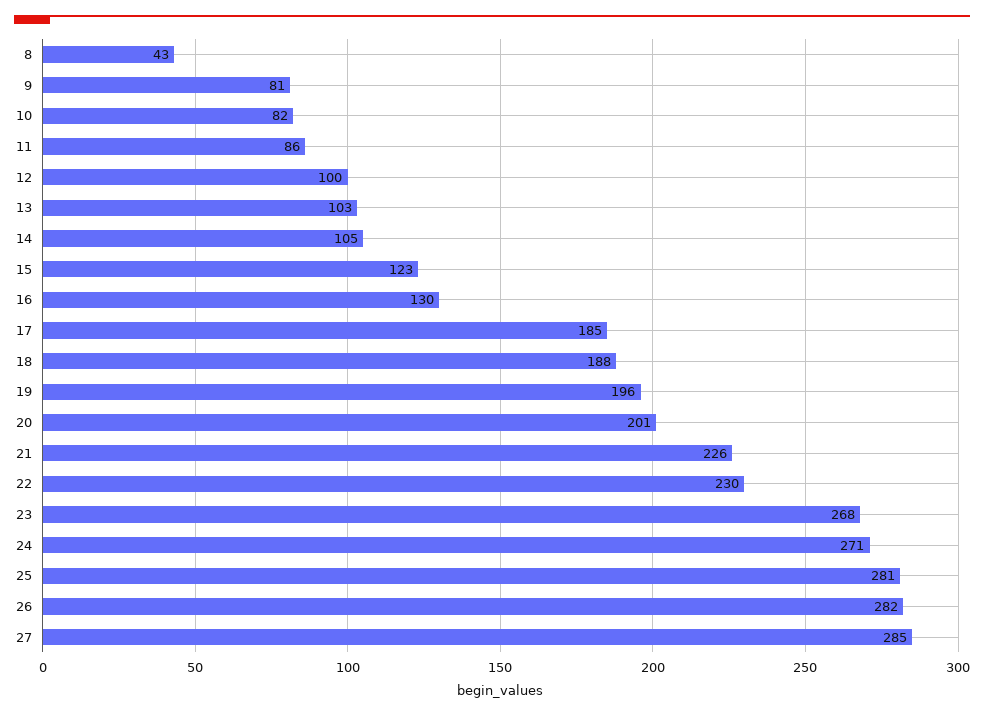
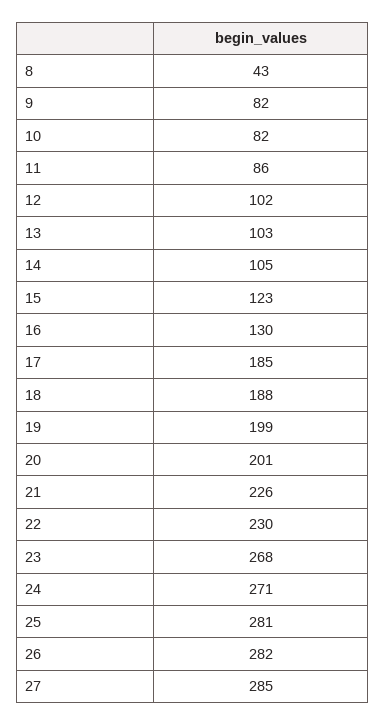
  {
    "8": 43,
-   "9": 81,
+   "9": 82,
    "10": 82,
    "11": 86,
-   "12": 100,
+   "12": 102,
    "13": 103,
    "14": 105,
    "15": 123,
    "16": 130,
    "17": 185,
    "18": 188,
-   "19": 196,
+   "19": 199,
    "20": 201,
    "21": 226,
    "22": 230,
    "23": 268,
    "24": 271,
    "25": 281,
    "26": 282,
    "27": 285
  }

